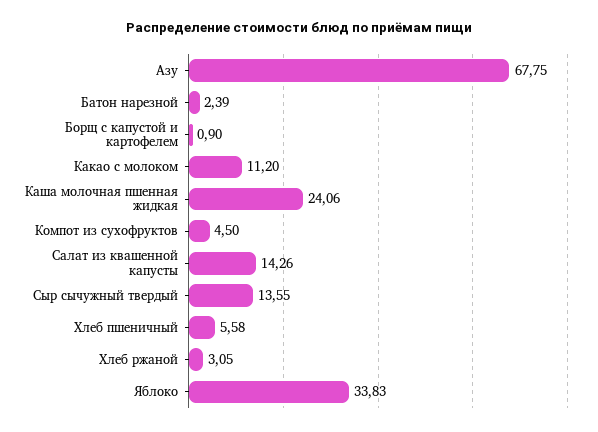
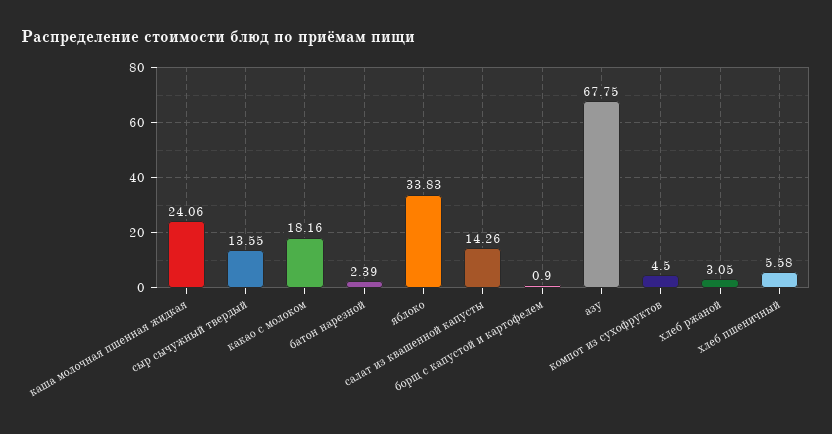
  {
    "Азу": 67.75,
    "Батон нарезной": 2.39,
    "Борщ с капустой и картофелем": 0.9,
-   "Какао с молоком": 11.2,
+   "Какао с молоком": 18.16,
    "Каша молочная пшенная жидкая": 24.06,
    "Компот из сухофруктов": 4.5,
    "Салат из квашенной капусты": 14.26,
    "Сыр сычужный твердый": 13.55,
    "Хлеб пшеничный": 5.58,
    "Хлеб ржаной": 3.05,
    "Яблоко": 33.83
  }

